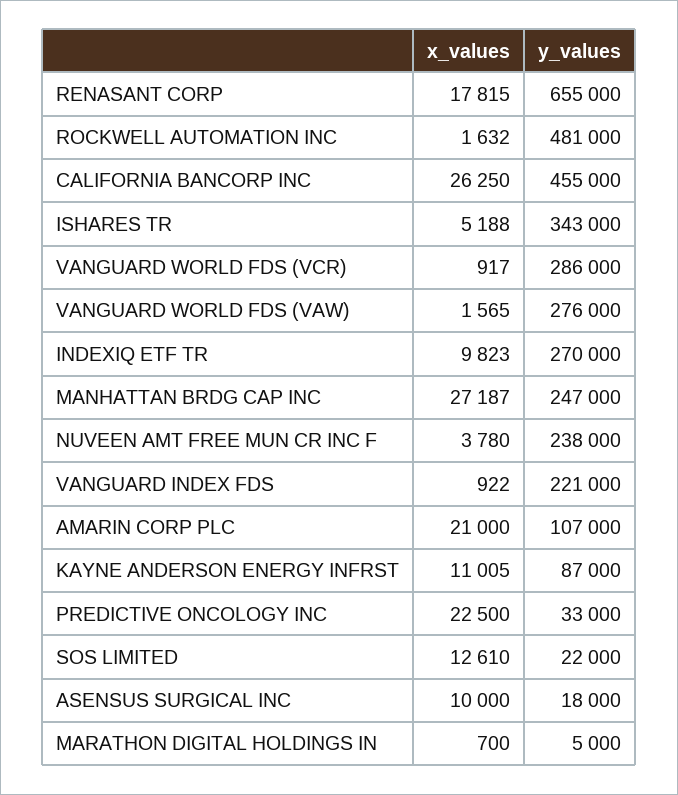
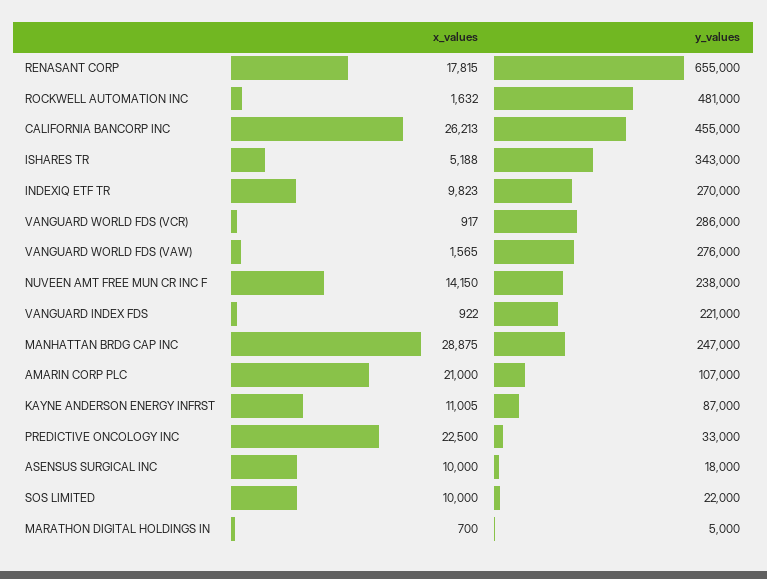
  {
    "x_values": {
      "RENASANT CORP": 17815,
      "ROCKWELL AUTOMATION INC": 1632,
-     "CALIFORNIA BANCORP INC": 26250,
+     "CALIFORNIA BANCORP INC": 26213,
      "ISHARES TR": 5188,
      "VANGUARD WORLD FDS (VCR)": 917,
      "VANGUARD WORLD FDS (VAW)": 1565,
      "INDEXIQ ETF TR": 9823,
-     "MANHATTAN BRDG CAP INC": 27187,
+     "MANHATTAN BRDG CAP INC": 28875,
-     "NUVEEN AMT FREE MUN CR INC F": 3780,
+     "NUVEEN AMT FREE MUN CR INC F": 14150,
      "VANGUARD INDEX FDS": 922,
      "AMARIN CORP PLC": 21000,
      "KAYNE ANDERSON ENERGY INFRST": 11005,
      "PREDICTIVE ONCOLOGY INC": 22500,
-     "SOS LIMITED": 12610,
+     "SOS LIMITED": 10000,
      "ASENSUS SURGICAL INC": 10000,
      "MARATHON DIGITAL HOLDINGS IN": 700
    },
    "y_values": {
      "RENASANT CORP": 655000,
      "ROCKWELL AUTOMATION INC": 481000,
      "CALIFORNIA BANCORP INC": 455000,
      "ISHARES TR": 343000,
      "VANGUARD WORLD FDS (VCR)": 286000,
      "VANGUARD WORLD FDS (VAW)": 276000,
      "INDEXIQ ETF TR": 270000,
      "MANHATTAN BRDG CAP INC": 247000,
      "NUVEEN AMT FREE MUN CR INC F": 238000,
      "VANGUARD INDEX FDS": 221000,
      "AMARIN CORP PLC": 107000,
      "KAYNE ANDERSON ENERGY INFRST": 87000,
      "PREDICTIVE ONCOLOGY INC": 33000,
      "SOS LIMITED": 22000,
      "ASENSUS SURGICAL INC": 18000,
      "MARATHON DIGITAL HOLDINGS IN": 5000
    }
  }

